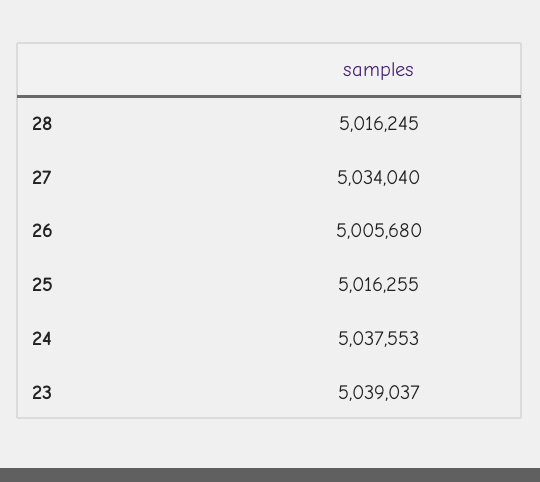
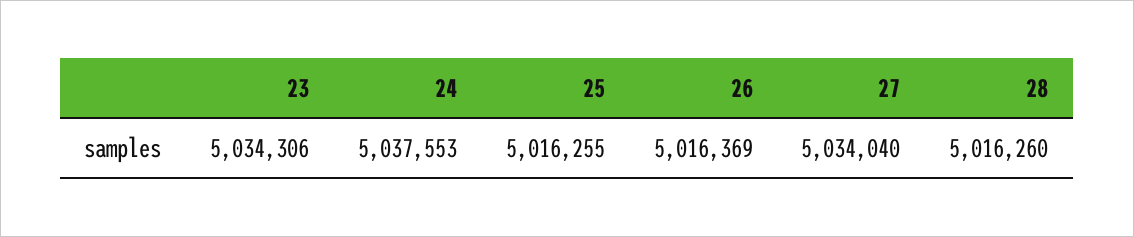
  {
-   "28": 5016245,
+   "28": 5016260,
    "27": 5034040,
-   "26": 5005680,
+   "26": 5016369,
    "25": 5016255,
    "24": 5037553,
-   "23": 5039037
+   "23": 5034306
  }

